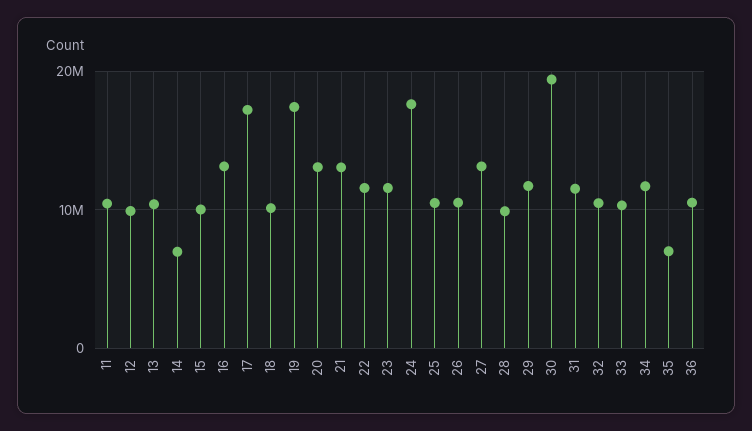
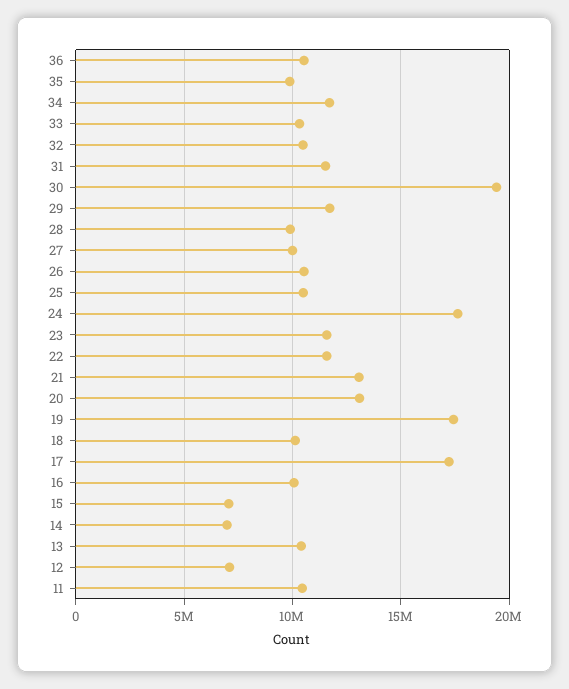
  {
    "11": 10500000,
-   "12": 10000000,
+   "12": 7000000,
    "13": 10500000,
    "14": 7000000,
-   "15": 10000000,
+   "15": 7000000,
-   "16": 13000000,
+   "16": 10000000,
    "17": 17000000,
    "18": 10000000,
    "19": 17500000,
    "20": 13000000,
    "21": 13000000,
    "22": 11500000,
    "23": 11500000,
    "24": 17500000,
    "25": 10500000,
    "26": 10500000,
-   "27": 13000000,
+   "27": 10000000,
    "28": 10000000,
    "29": 11500000,
    "30": 19500000,
    "31": 11500000,
    "32": 10500000,
    "33": 10500000,
    "34": 11500000,
-   "35": 7000000,
+   "35": 10000000,
    "36": 10500000
  }

